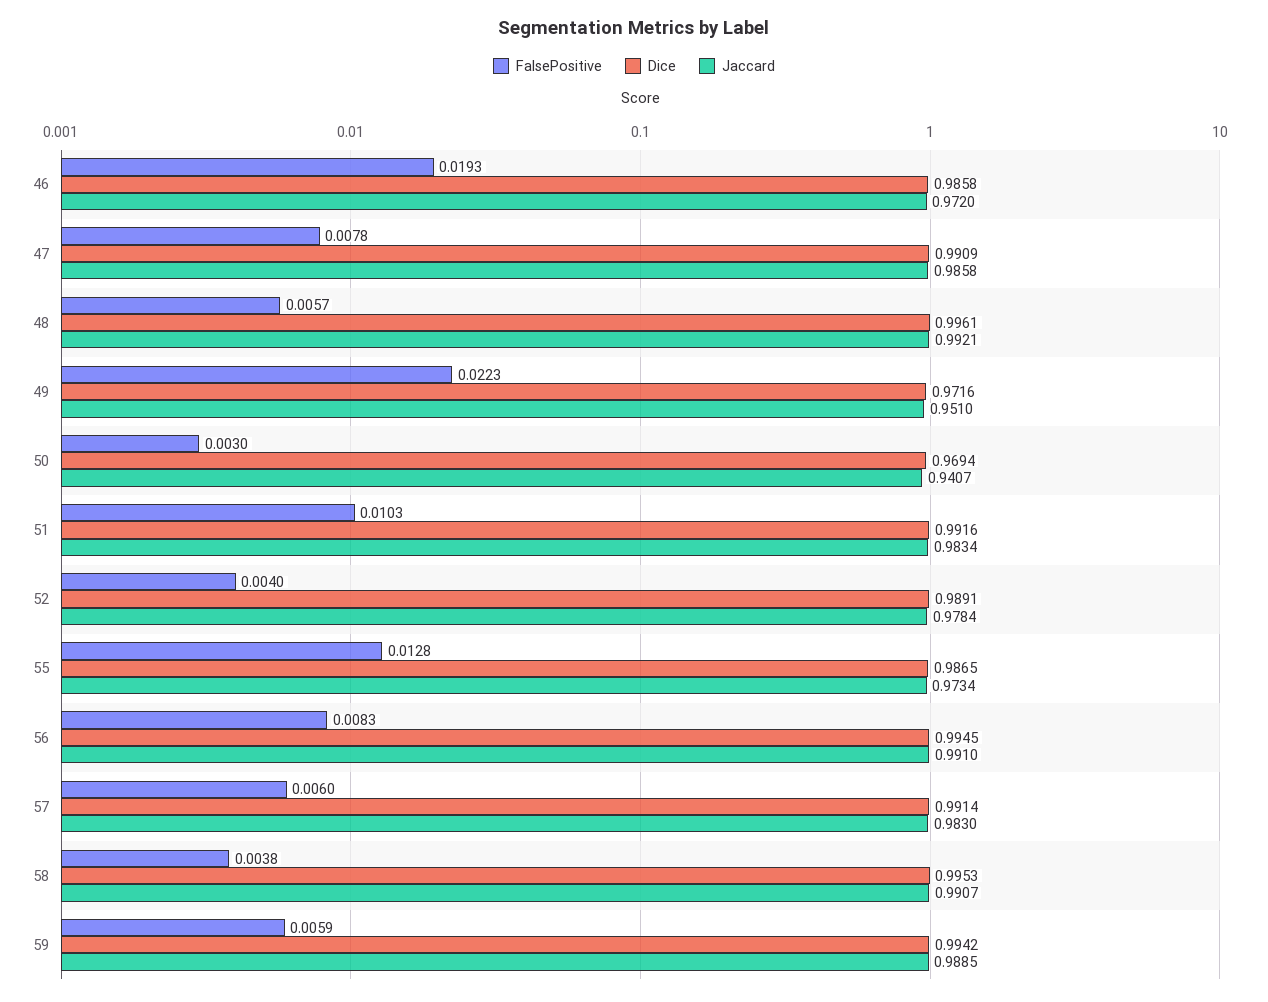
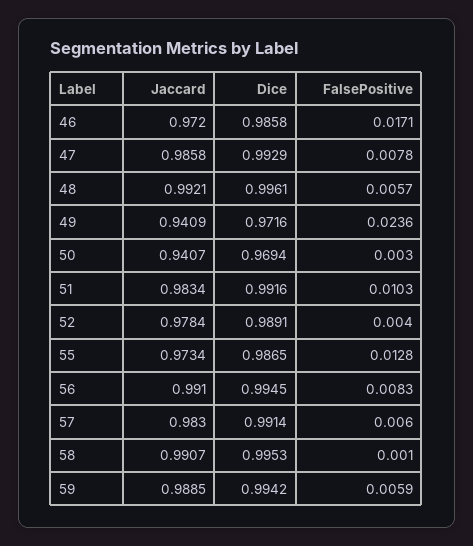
  {
    "FalsePositive": {
-     "46": 0.0193,
+     "46": 0.0171,
      "47": 0.0078,
      "48": 0.0057,
-     "49": 0.0223,
+     "49": 0.0236,
      "50": 0.003,
      "51": 0.0103,
      "52": 0.004,
      "55": 0.0128,
      "56": 0.0083,
      "57": 0.006,
-     "58": 0.0038,
+     "58": 0.001,
      "59": 0.0059
    },
    "Dice": {
      "46": 0.9858,
-     "47": 0.9909,
+     "47": 0.9929,
      "48": 0.9961,
      "49": 0.9716,
      "50": 0.9694,
      "51": 0.9916,
      "52": 0.9891,
      "55": 0.9865,
      "56": 0.9945,
      "57": 0.9914,
      "58": 0.9953,
      "59": 0.9942
    },
    "Jaccard": {
      "46": 0.972,
      "47": 0.9858,
      "48": 0.9921,
-     "49": 0.951,
+     "49": 0.9409,
      "50": 0.9407,
      "51": 0.9834,
      "52": 0.9784,
      "55": 0.9734,
      "56": 0.991,
      "57": 0.983,
      "58": 0.9907,
      "59": 0.9885
    }
  }

